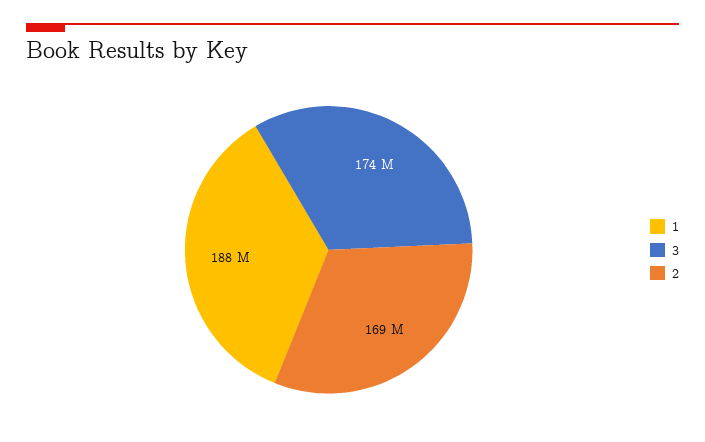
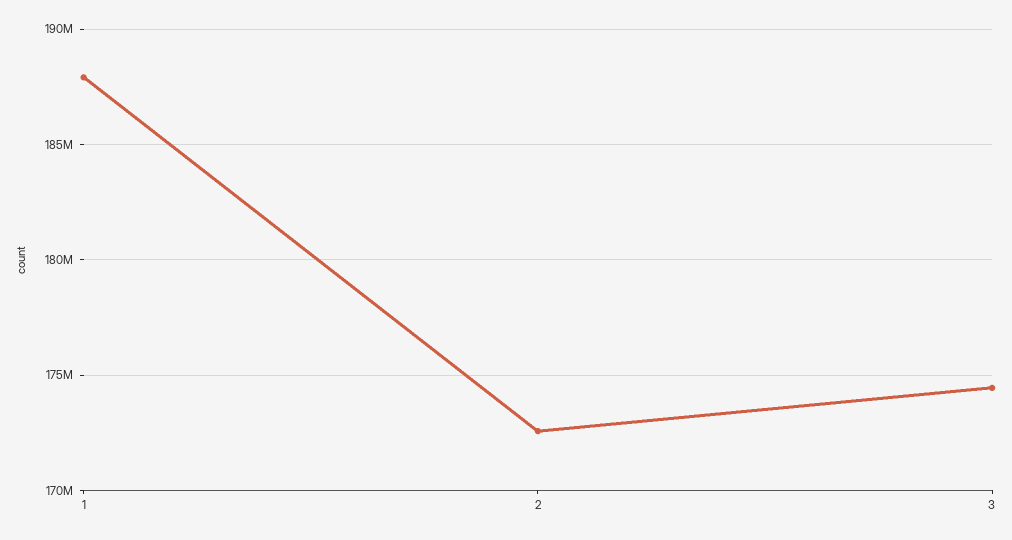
  {
    "1": 188000000,
    "3": 174000000,
-   "2": 169000000
+   "2": 172500000
  }

